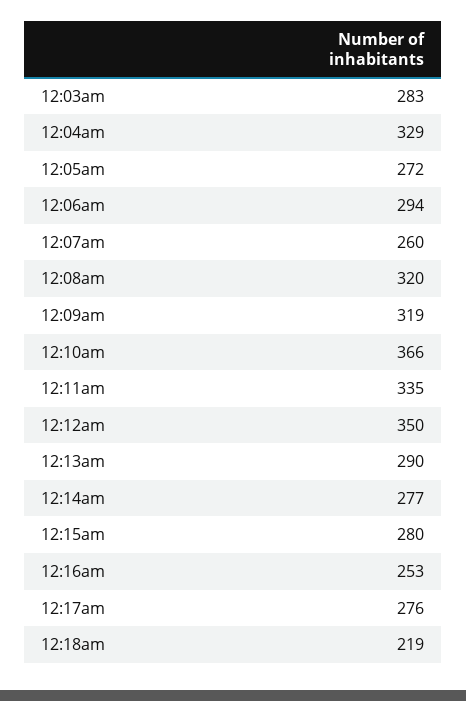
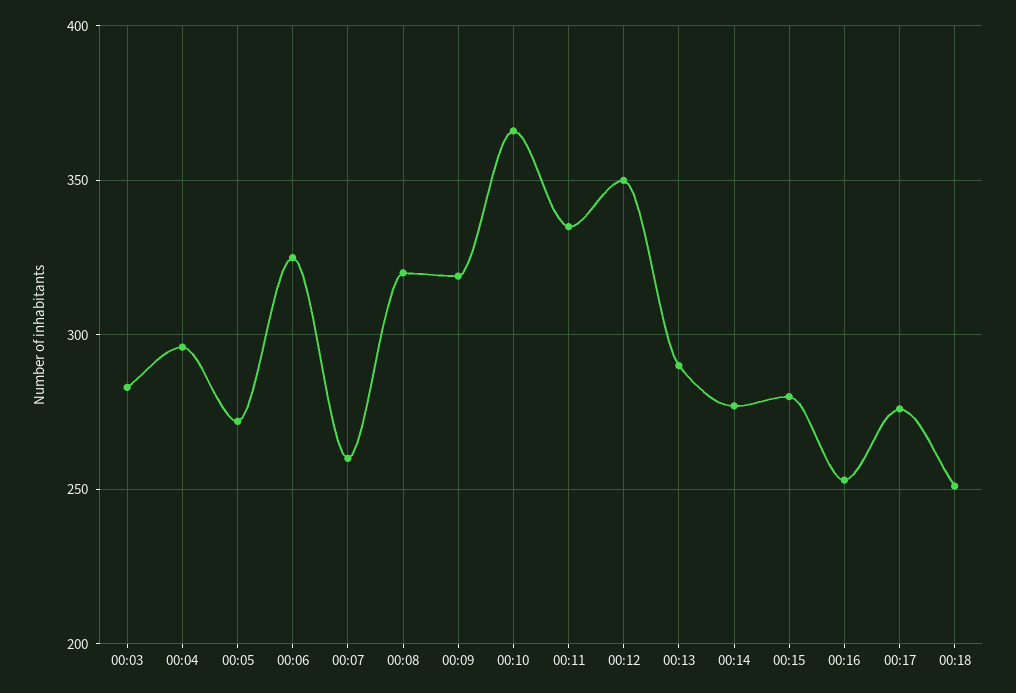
  {
    "12:03am": 283,
-   "12:04am": 329,
+   "12:04am": 295,
    "12:05am": 272,
-   "12:06am": 294,
+   "12:06am": 325,
    "12:07am": 260,
    "12:08am": 320,
    "12:09am": 319,
    "12:10am": 366,
    "12:11am": 335,
    "12:12am": 350,
    "12:13am": 290,
    "12:14am": 277,
    "12:15am": 280,
    "12:16am": 253,
    "12:17am": 276,
-   "12:18am": 219
+   "12:18am": 250
  }

